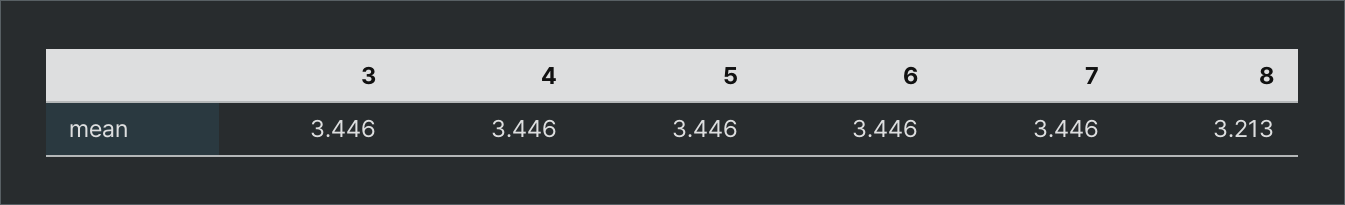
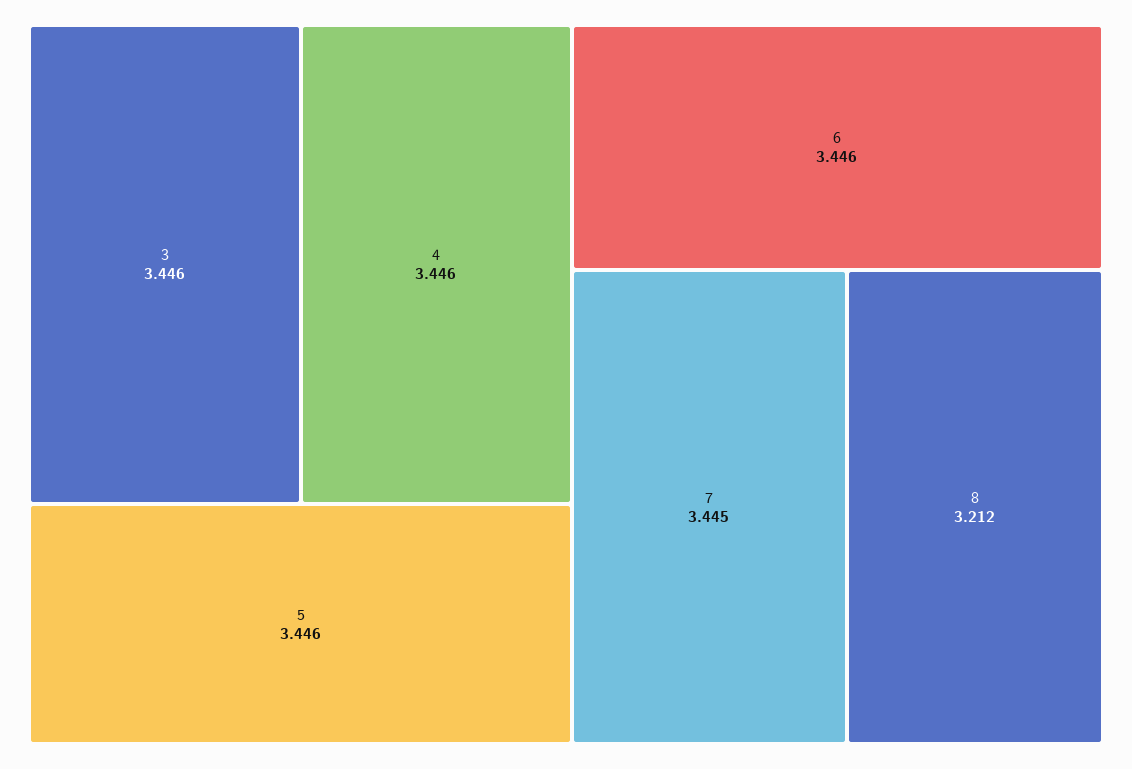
  {
    "3": 3.446,
    "4": 3.446,
    "5": 3.446,
    "6": 3.446,
-   "7": 3.446,
+   "7": 3.445,
-   "8": 3.213
+   "8": 3.212
  }

